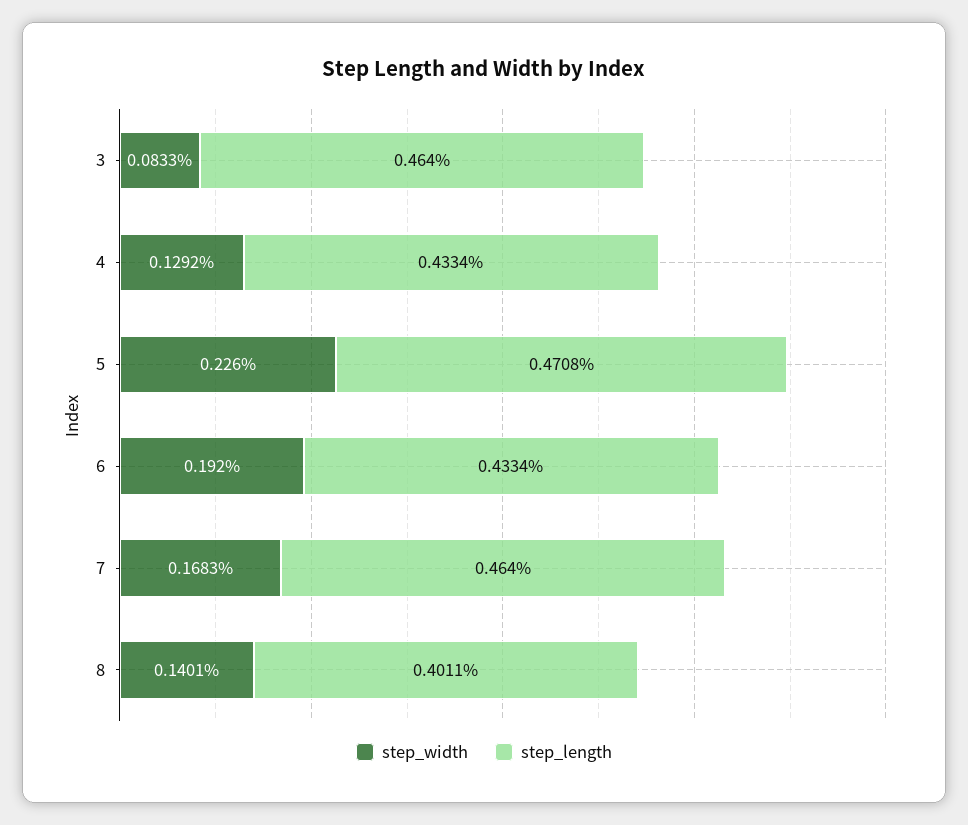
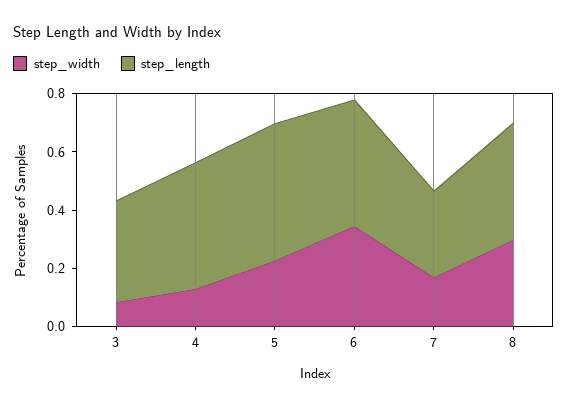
  {
    "step_width": {
      "3": 0.0833,
      "4": 0.1292,
      "5": 0.226,
-     "6": 0.192,
+     "6": 0.35,
      "7": 0.1683,
-     "8": 0.1401
+     "8": 0.3
    },
    "step_length": {
-     "3": 0.464,
+     "3": 0.35,
      "4": 0.4334,
      "5": 0.4708,
      "6": 0.4334,
-     "7": 0.464,
+     "7": 0.3,
      "8": 0.4011
    }
  }

